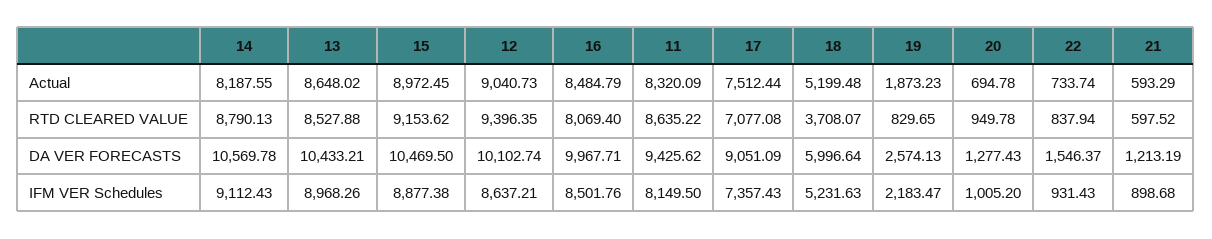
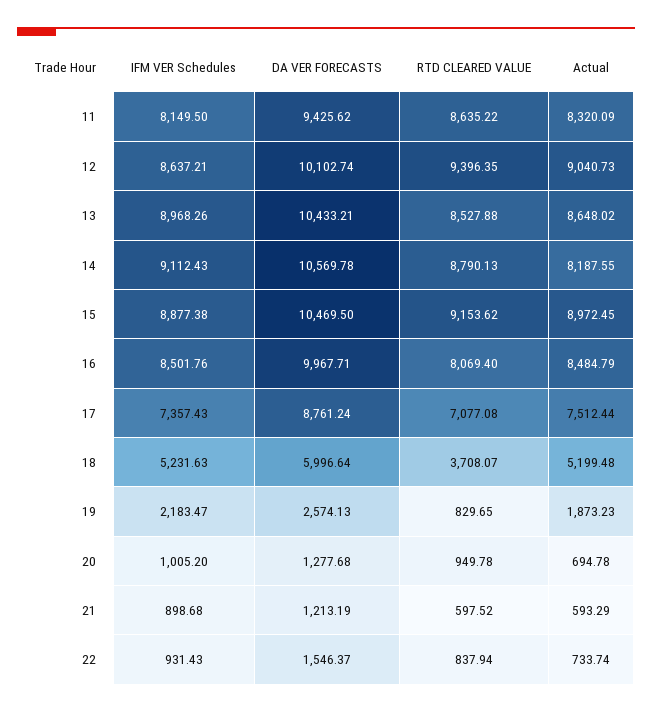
  {
    "14": {
      "Actual": 8187.55,
      "RTD CLEARED VALUE": 8790.13,
      "DA VER FORECASTS": 10569.78,
      "IFM VER Schedules": 9112.43
    },
    "13": {
      "Actual": 8648.02,
      "RTD CLEARED VALUE": 8527.88,
      "DA VER FORECASTS": 10433.21,
      "IFM VER Schedules": 8968.26
    },
    "15": {
      "Actual": 8972.45,
      "RTD CLEARED VALUE": 9153.62,
      "DA VER FORECASTS": 10469.5,
      "IFM VER Schedules": 8877.38
    },
    "12": {
      "Actual": 9040.73,
      "RTD CLEARED VALUE": 9396.35,
      "DA VER FORECASTS": 10102.74,
      "IFM VER Schedules": 8637.21
    },
    "16": {
      "Actual": 8484.79,
      "RTD CLEARED VALUE": 8069.4,
      "DA VER FORECASTS": 9967.71,
      "IFM VER Schedules": 8501.76
    },
    "11": {
      "Actual": 8320.09,
      "RTD CLEARED VALUE": 8635.22,
      "DA VER FORECASTS": 9425.62,
      "IFM VER Schedules": 8149.5
    },
    "17": {
      "Actual": 7512.44,
      "RTD CLEARED VALUE": 7077.08,
-     "DA VER FORECASTS": 9051.09,
+     "DA VER FORECASTS": 8761.24,
      "IFM VER Schedules": 7357.43
    },
    "18": {
      "Actual": 5199.48,
      "RTD CLEARED VALUE": 3708.07,
      "DA VER FORECASTS": 5996.64,
      "IFM VER Schedules": 5231.63
    },
    "19": {
      "Actual": 1873.23,
      "RTD CLEARED VALUE": 829.65,
      "DA VER FORECASTS": 2574.13,
      "IFM VER Schedules": 2183.47
    },
    "20": {
      "Actual": 694.78,
      "RTD CLEARED VALUE": 949.78,
-     "DA VER FORECASTS": 1277.43,
+     "DA VER FORECASTS": 1277.68,
      "IFM VER Schedules": 1005.2
    },
    "22": {
      "Actual": 733.74,
      "RTD CLEARED VALUE": 837.94,
      "DA VER FORECASTS": 1546.37,
      "IFM VER Schedules": 931.43
    },
    "21": {
      "Actual": 593.29,
      "RTD CLEARED VALUE": 597.52,
      "DA VER FORECASTS": 1213.19,
      "IFM VER Schedules": 898.68
    }
  }

